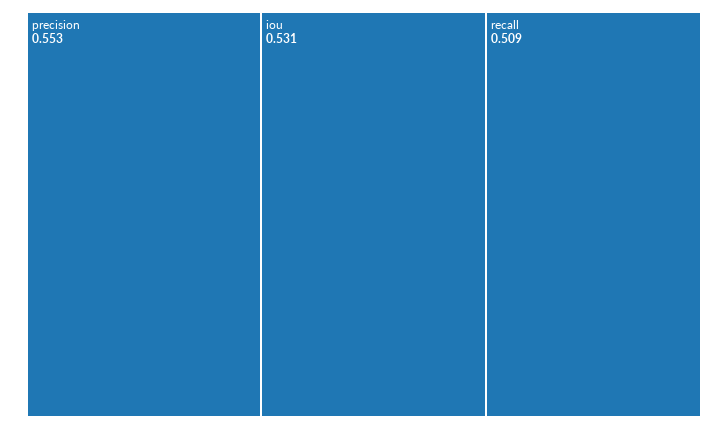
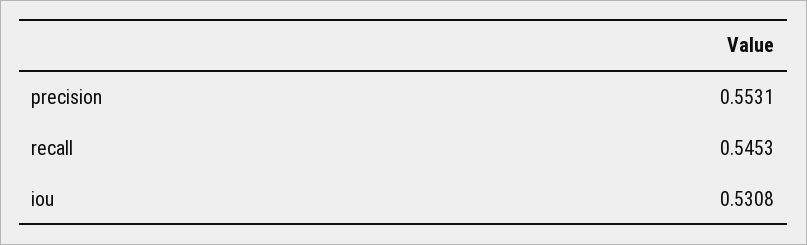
  {
    "precision": 0.5531,
    "iou": 0.5308,
-   "recall": 0.509
+   "recall": 0.5453
  }

